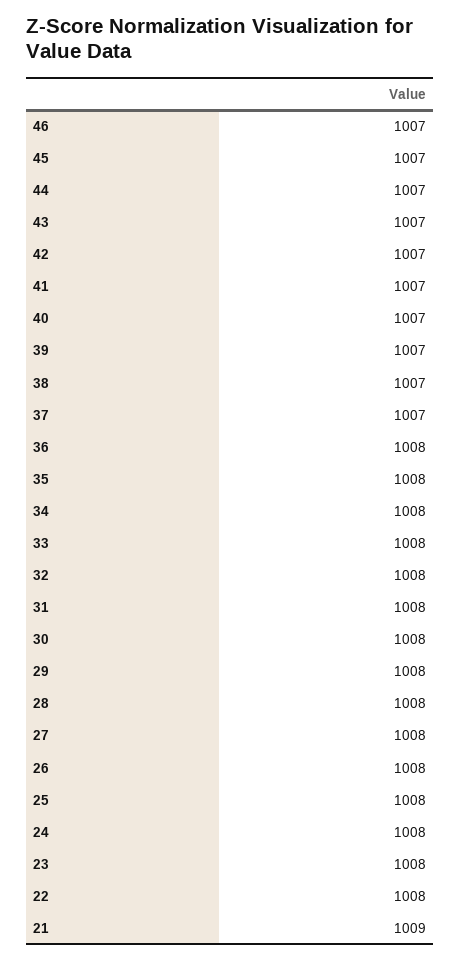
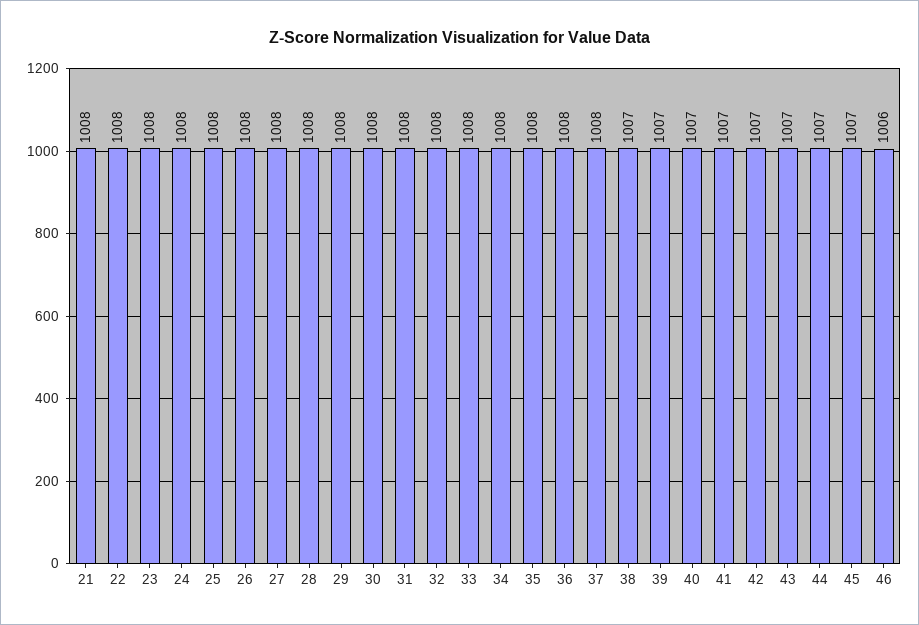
  {
-   "46": 1007,
+   "46": 1006,
    "45": 1007,
    "44": 1007,
    "43": 1007,
    "42": 1007,
    "41": 1007,
    "40": 1007,
    "39": 1007,
    "38": 1007,
-   "37": 1007,
+   "37": 1008,
    "36": 1008,
    "35": 1008,
    "34": 1008,
    "33": 1008,
    "32": 1008,
    "31": 1008,
    "30": 1008,
    "29": 1008,
    "28": 1008,
    "27": 1008,
    "26": 1008,
    "25": 1008,
    "24": 1008,
    "23": 1008,
    "22": 1008,
-   "21": 1009
+   "21": 1008
  }

